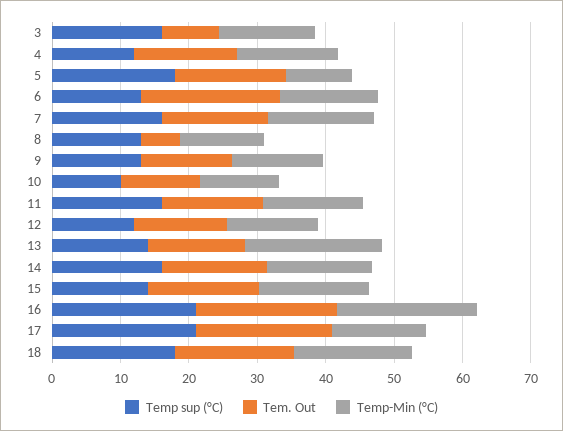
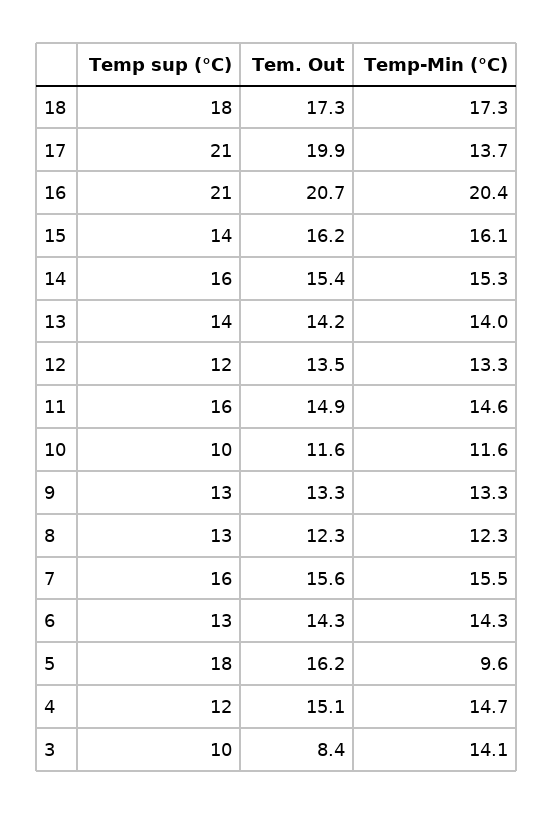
  {
    "Temp sup (°C)": {
-     "3": 16,
+     "3": 10,
      "4": 12,
      "5": 18,
      "6": 13,
      "7": 16,
      "8": 13,
      "9": 13,
      "10": 10,
      "11": 16,
      "12": 12,
      "13": 14,
      "14": 16,
      "15": 14,
      "16": 21,
      "17": 21,
      "18": 18
    },
    "Tem. Out": {
      "3": 8.4,
      "4": 15.1,
      "5": 16.2,
-     "6": 20,
+     "6": 14.3,
      "7": 15.6,
-     "8": 6,
+     "8": 12.3,
      "9": 13.3,
      "10": 11.6,
      "11": 14.9,
      "12": 13.5,
      "13": 14.2,
      "14": 15.4,
      "15": 16.2,
      "16": 20.7,
      "17": 19.9,
      "18": 17.3
    },
    "Temp-Min (°C)": {
      "3": 14.1,
      "4": 14.7,
      "5": 9.6,
      "6": 14.3,
      "7": 15.5,
      "8": 12.3,
      "9": 13.3,
      "10": 11.6,
      "11": 14.6,
      "12": 13.3,
-     "13": 20,
+     "13": 14,
      "14": 15.3,
      "15": 16.1,
      "16": 20.4,
      "17": 13.7,
      "18": 17.3
    }
  }

